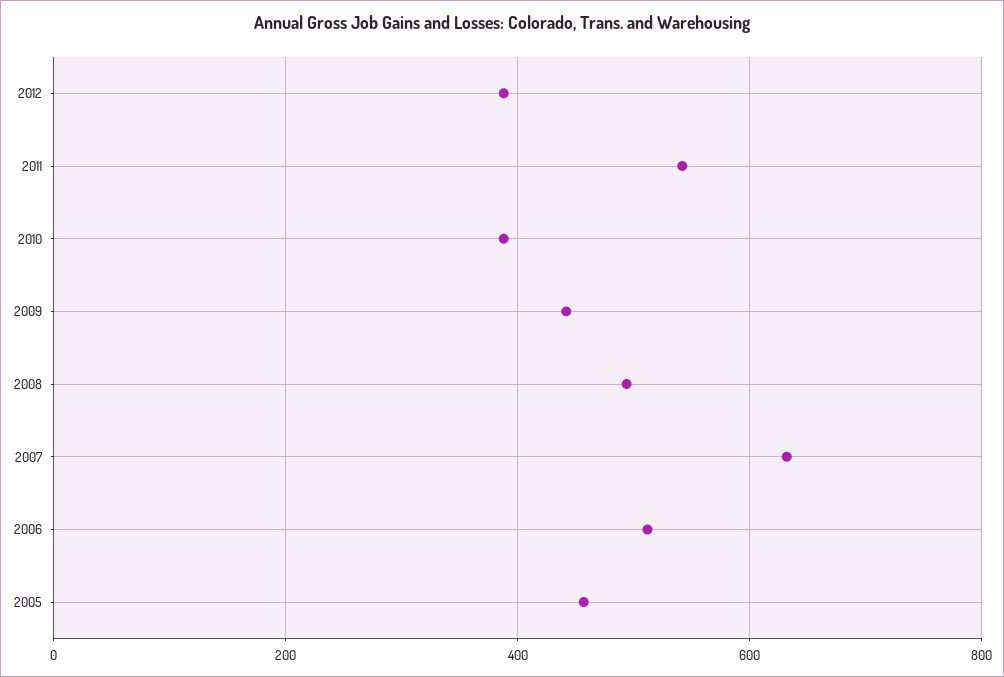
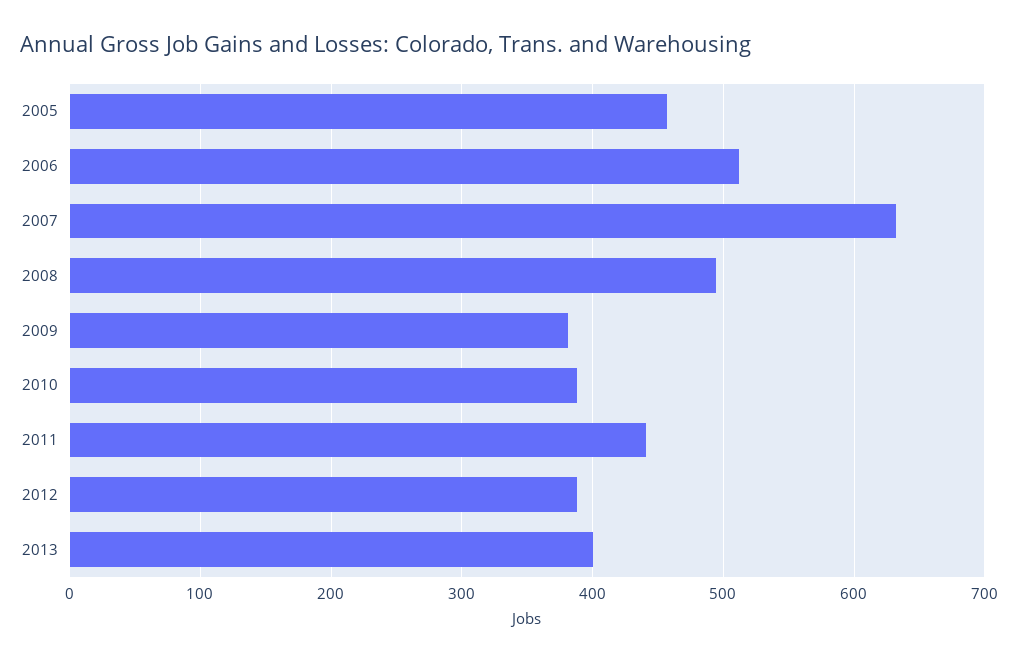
  {
    "2012": 390,
-   "2011": 540,
+   "2011": 440,
    "2010": 390,
-   "2009": 440,
+   "2009": 380,
    "2008": 490,
    "2007": 630,
    "2006": 510,
-   "2005": 460
+   "2005": 460,
+   "2013": 400
  }

